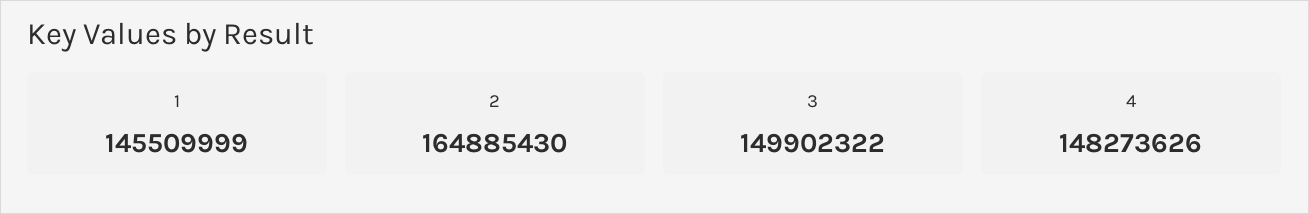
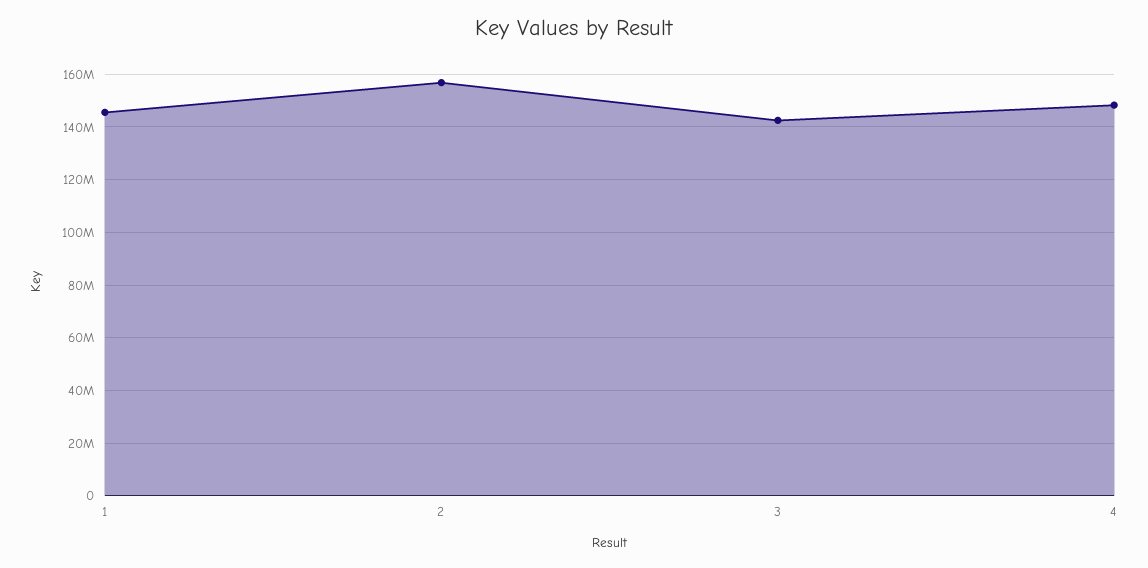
  {
    "1": 145509999,
-   "2": 164885430,
+   "2": 157500000,
-   "3": 149902322,
+   "3": 142500000,
    "4": 148273626
  }

